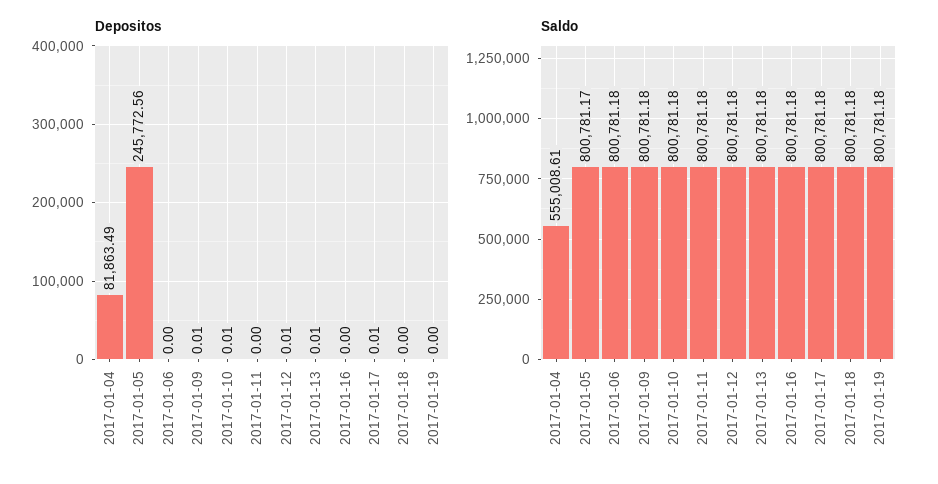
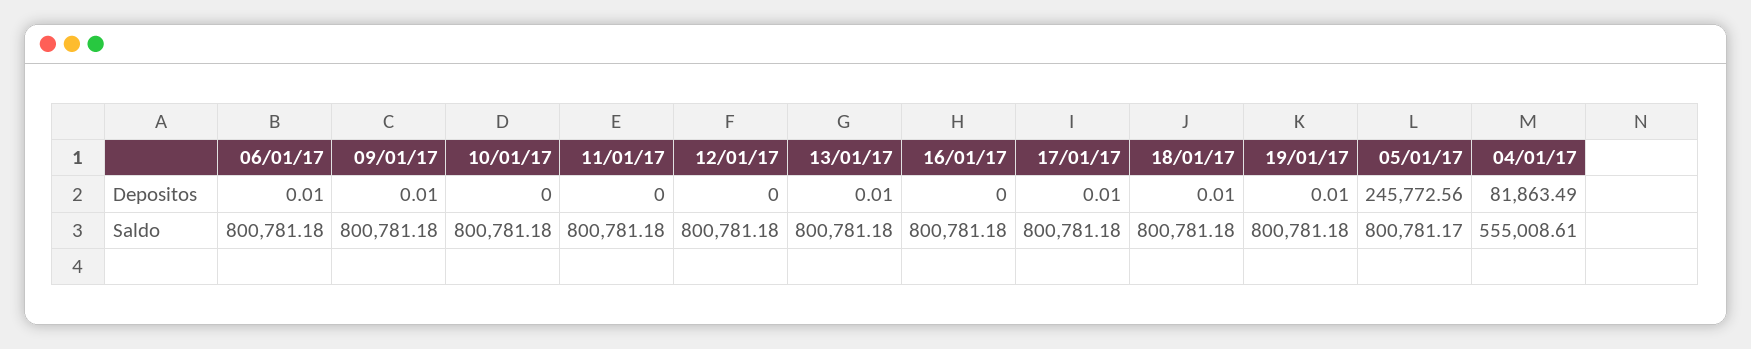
  {
    "Depositos": {
      "2017-01-04": 81863.49,
      "2017-01-05": 245772.56,
-     "2017-01-06": 0,
+     "2017-01-06": 0.01,
      "2017-01-09": 0.01,
-     "2017-01-10": 0.01,
+     "2017-01-10": 0,
      "2017-01-11": 0,
-     "2017-01-12": 0.01,
+     "2017-01-12": 0,
      "2017-01-13": 0.01,
      "2017-01-16": 0,
      "2017-01-17": 0.01,
-     "2017-01-18": 0,
+     "2017-01-18": 0.01,
-     "2017-01-19": 0
+     "2017-01-19": 0.01
    },
    "Saldo": {
      "2017-01-04": 555008.61,
      "2017-01-05": 800781.17,
      "2017-01-06": 800781.18,
      "2017-01-09": 800781.18,
      "2017-01-10": 800781.18,
      "2017-01-11": 800781.18,
      "2017-01-12": 800781.18,
      "2017-01-13": 800781.18,
      "2017-01-16": 800781.18,
      "2017-01-17": 800781.18,
      "2017-01-18": 800781.18,
      "2017-01-19": 800781.18
    }
  }

